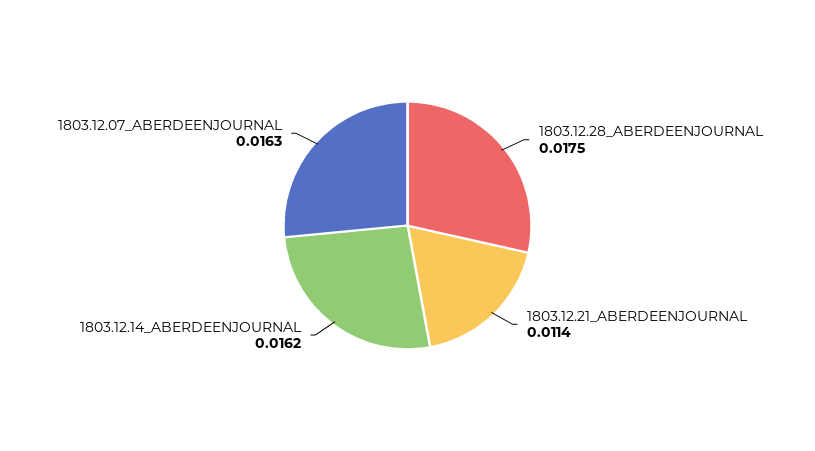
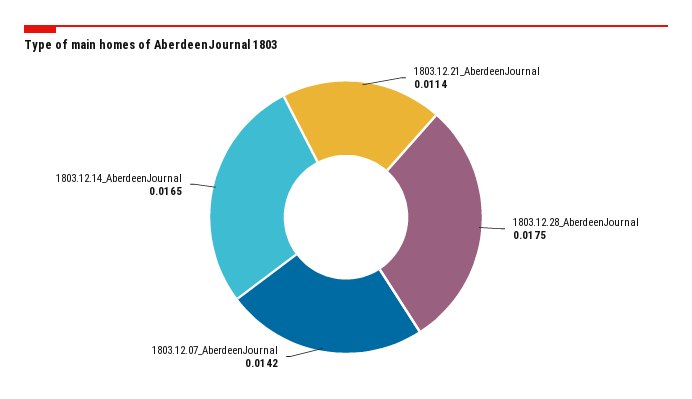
  {
    "1803.12.28_ABERDEENJOURNAL": 0.0175,
    "1803.12.21_ABERDEENJOURNAL": 0.0114,
-   "1803.12.14_ABERDEENJOURNAL": 0.0162,
+   "1803.12.14_ABERDEENJOURNAL": 0.0165,
-   "1803.12.07_ABERDEENJOURNAL": 0.0163
+   "1803.12.07_ABERDEENJOURNAL": 0.0142
  }

